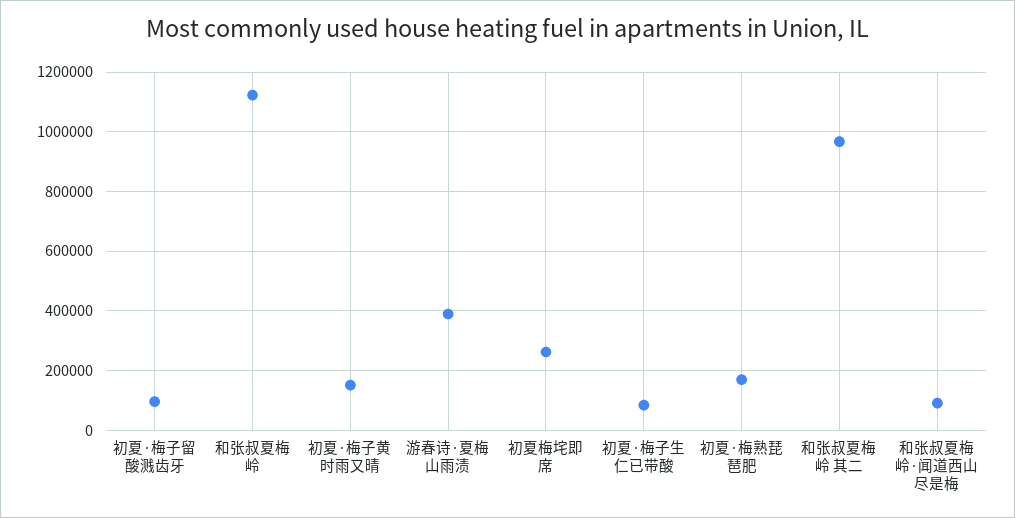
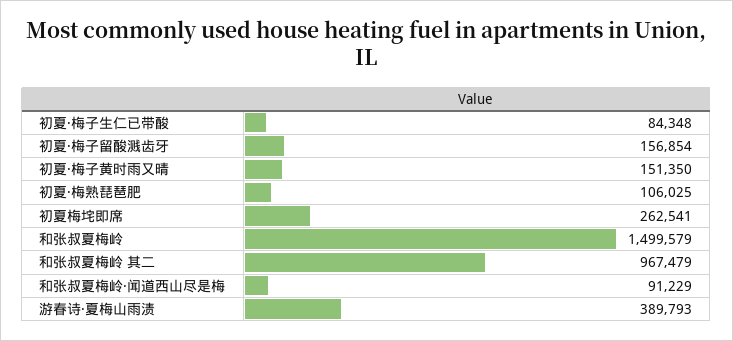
  {
-   "初夏·梅子留酸溅齿牙": 100000,
+   "初夏·梅子留酸溅齿牙": 156854,
-   "和张叔夏梅岭": 1125000,
+   "和张叔夏梅岭": 1499579,
    "初夏·梅子黄时雨又晴": 151350,
    "游春诗·夏梅山雨渍": 389793,
    "初夏梅垞即席": 262541,
    "初夏·梅子生仁已带酸": 84348,
-   "初夏·梅熟琵琶肥": 175000,
+   "初夏·梅熟琵琶肥": 106025,
    "和张叔夏梅岭 其二": 967479,
    "和张叔夏梅岭·闻道西山尽是梅": 91229
  }

